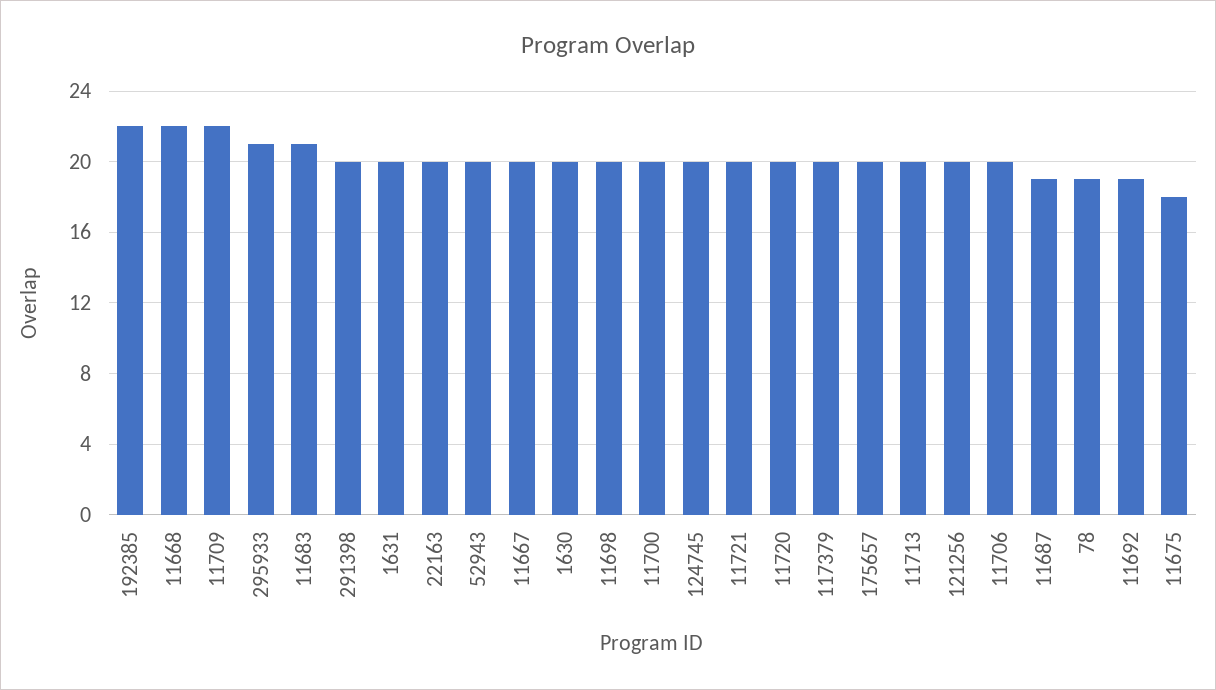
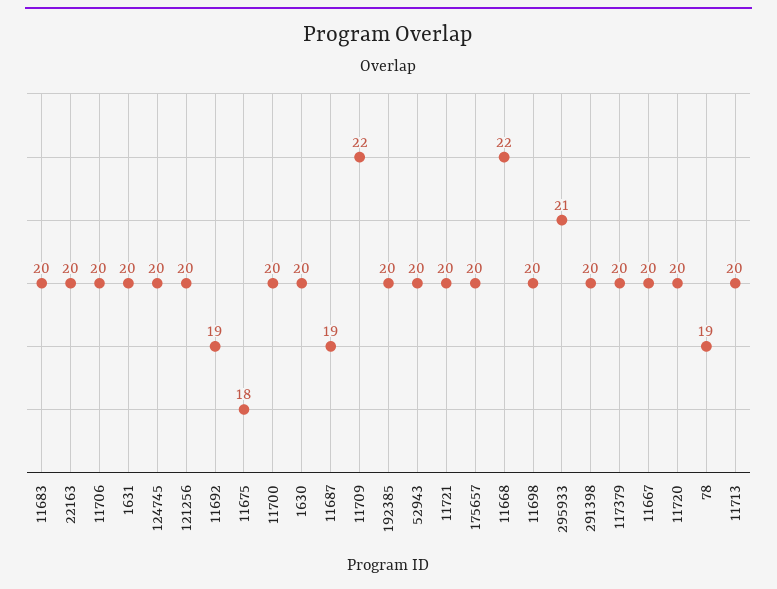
  {
-   "192385": 22,
+   "192385": 20,
    "11668": 22,
    "11709": 22,
    "295933": 21,
-   "11683": 21,
+   "11683": 20,
    "291398": 20,
    "1631": 20,
    "22163": 20,
    "52943": 20,
    "11667": 20,
    "1630": 20,
    "11698": 20,
    "11700": 20,
    "124745": 20,
    "11721": 20,
    "11720": 20,
    "117379": 20,
    "175657": 20,
    "11713": 20,
    "121256": 20,
    "11706": 20,
    "11687": 19,
    "78": 19,
    "11692": 19,
    "11675": 18
  }

